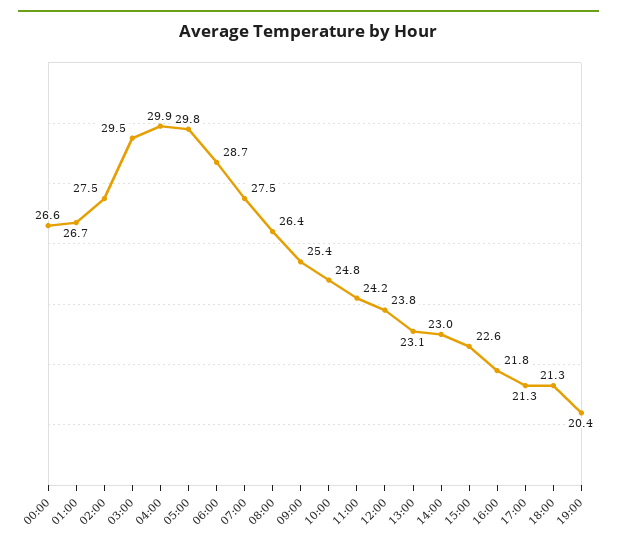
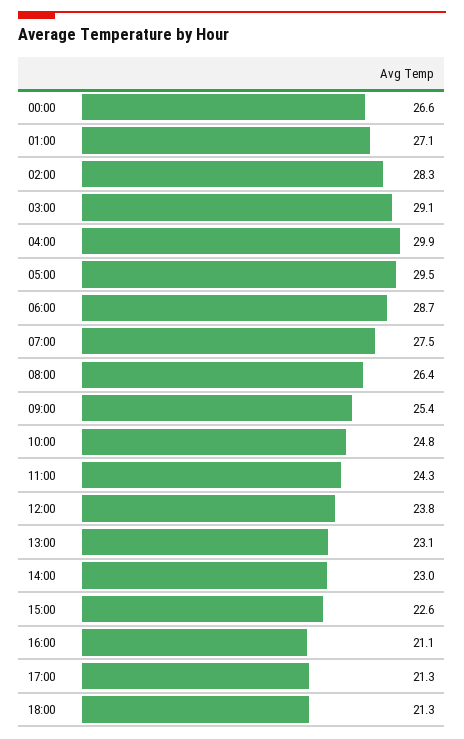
  {
    "00:00": 26.6,
-   "01:00": 26.7,
+   "01:00": 27.1,
-   "02:00": 27.5,
+   "02:00": 28.3,
-   "03:00": 29.5,
+   "03:00": 29.1,
    "04:00": 29.9,
-   "05:00": 29.8,
+   "05:00": 29.5,
    "06:00": 28.7,
    "07:00": 27.5,
    "08:00": 26.4,
    "09:00": 25.4,
    "10:00": 24.8,
-   "11:00": 24.2,
+   "11:00": 24.3,
    "12:00": 23.8,
    "13:00": 23.1,
    "14:00": 23,
    "15:00": 22.6,
-   "16:00": 21.8,
+   "16:00": 21.1,
    "17:00": 21.3,
-   "18:00": 21.3,
+   "18:00": 21.3
-   "19:00": 20.4
  }

